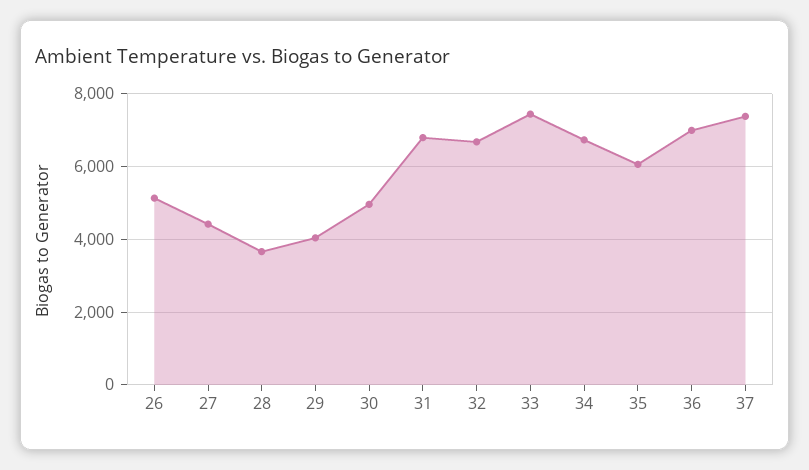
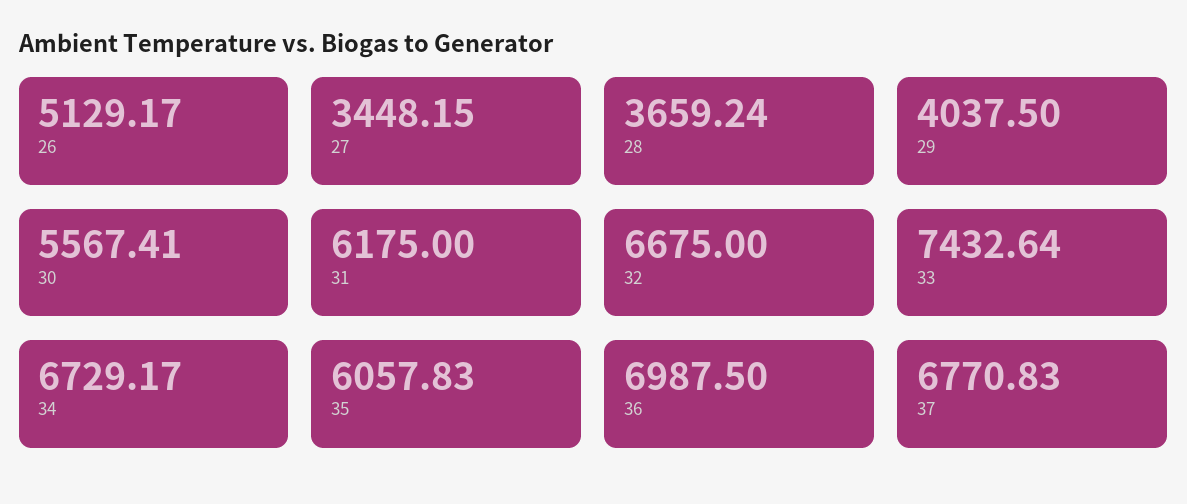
  {
    "26": 5129.17,
-   "27": 4400,
+   "27": 3448.15,
    "28": 3659.24,
    "29": 4037.5,
-   "30": 5000,
+   "30": 5567.41,
-   "31": 6800,
+   "31": 6175,
    "32": 6675,
    "33": 7432.64,
    "34": 6729.17,
    "35": 6057.83,
    "36": 6987.5,
-   "37": 7400
+   "37": 6770.83
  }

